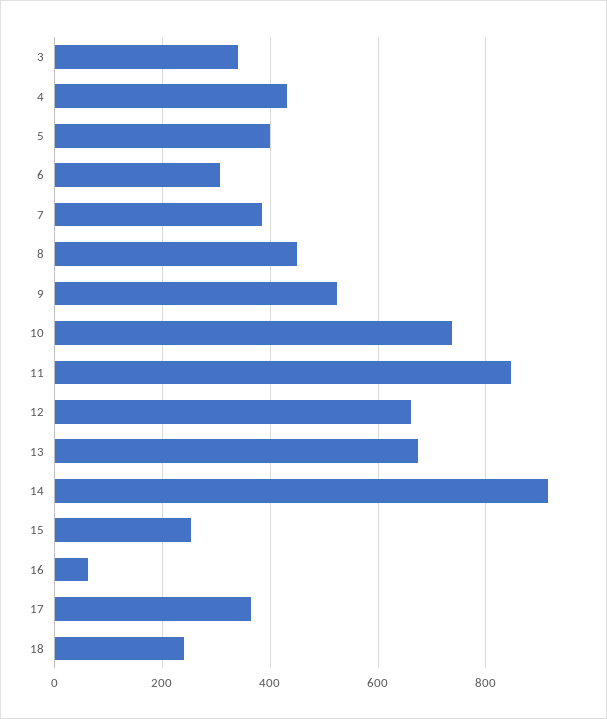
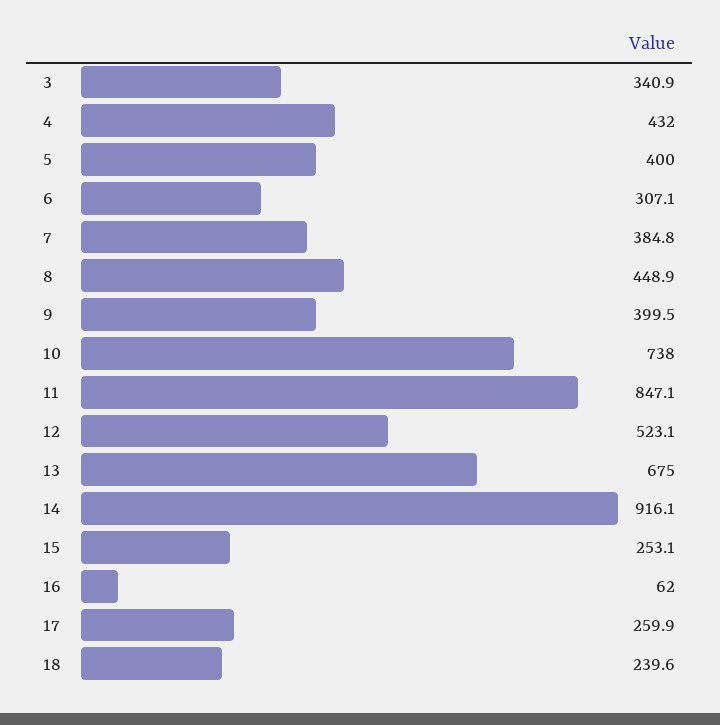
  {
    "3": 340.9,
    "4": 432,
    "5": 400,
    "6": 307.1,
    "7": 384.8,
    "8": 448.9,
-   "9": 520,
+   "9": 399.5,
    "10": 738,
    "11": 847.1,
-   "12": 660,
+   "12": 523.1,
    "13": 675,
    "14": 916.1,
    "15": 253.1,
    "16": 62,
-   "17": 360,
+   "17": 259.9,
    "18": 239.6
  }

